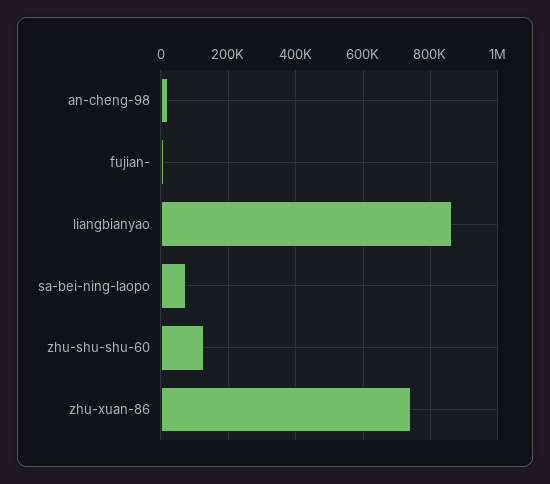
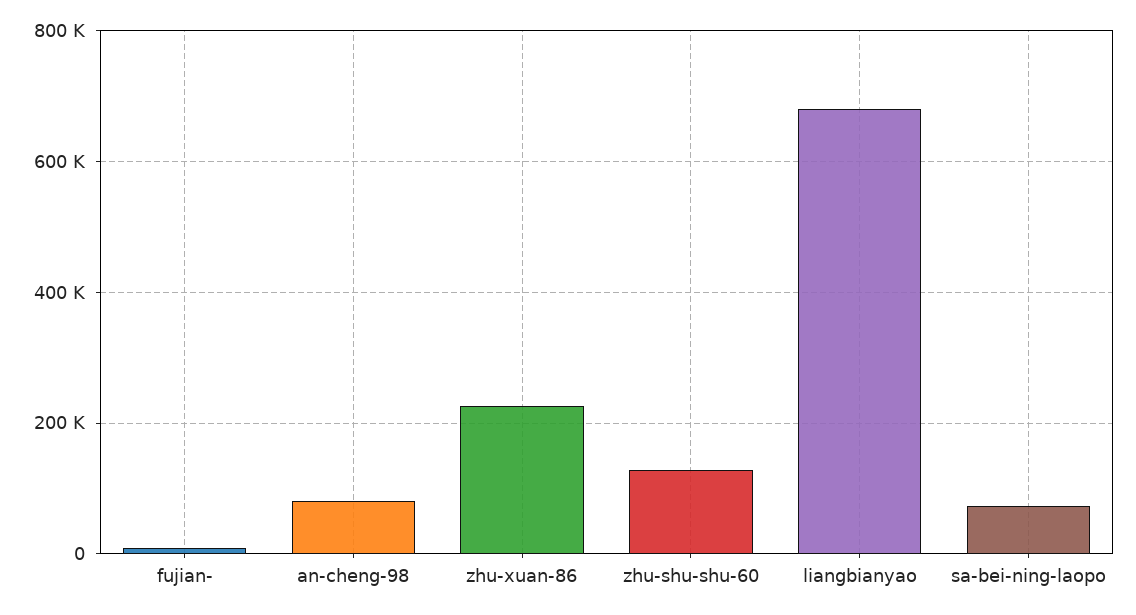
  {
-   "an-cheng-98": 20000,
+   "an-cheng-98": 80000,
    "fujian-": 0,
-   "liangbianyao": 860000,
+   "liangbianyao": 680000,
    "sa-bei-ning-laopo": 80000,
    "zhu-shu-shu-60": 120000,
-   "zhu-xuan-86": 740000
+   "zhu-xuan-86": 220000
  }

